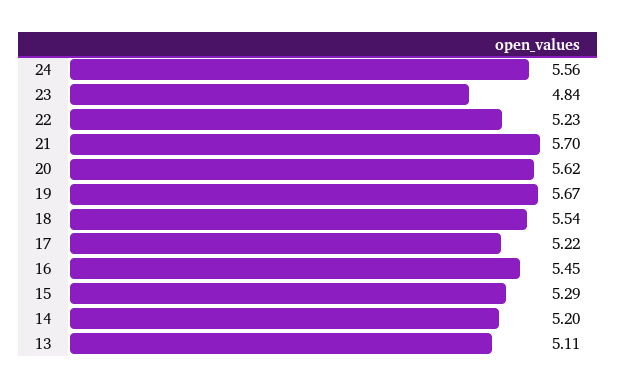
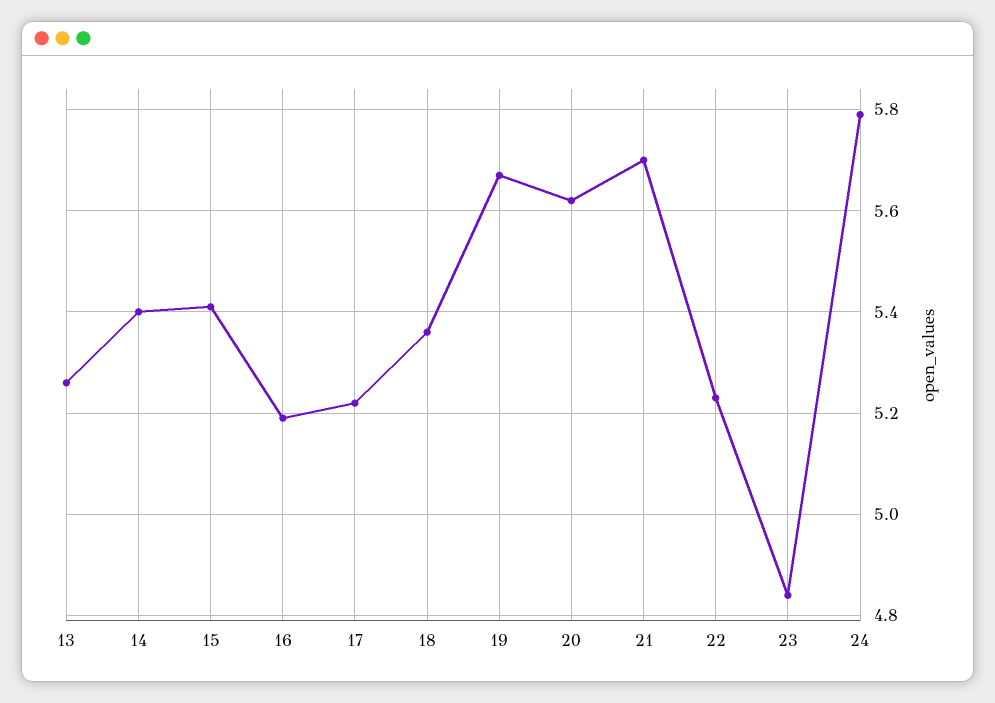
  {
-   "24": 5.56,
+   "24": 5.8,
    "23": 4.84,
    "22": 5.23,
    "21": 5.7,
    "20": 5.62,
    "19": 5.67,
-   "18": 5.54,
+   "18": 5.35,
    "17": 5.22,
-   "16": 5.45,
+   "16": 5.2,
-   "15": 5.29,
+   "15": 5.4,
-   "14": 5.2,
+   "14": 5.4,
-   "13": 5.11
+   "13": 5.25
  }

